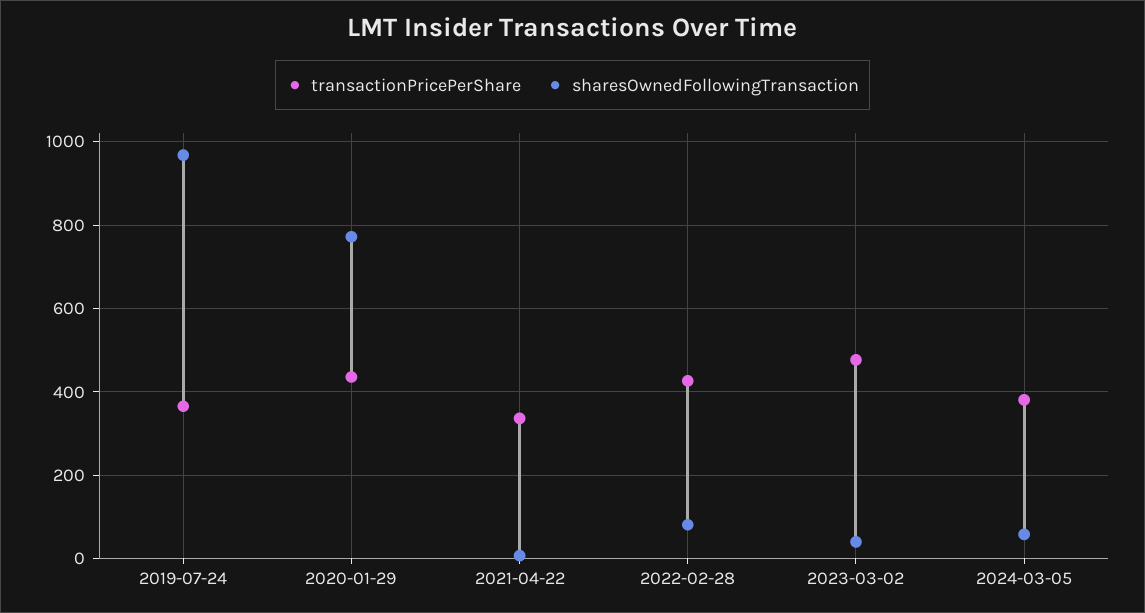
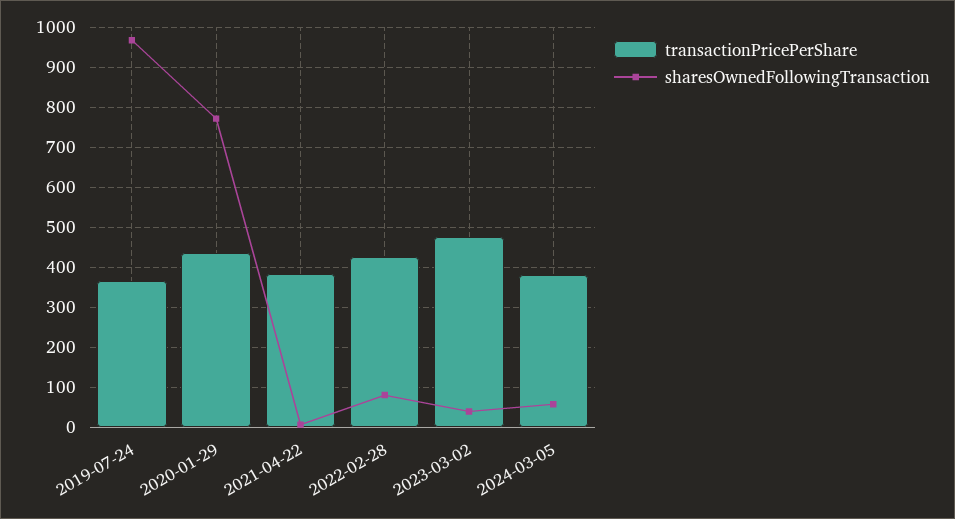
  {
    "transactionPricePerShare": {
      "2019-07-24": 360,
      "2020-01-29": 440,
-     "2021-04-22": 340,
+     "2021-04-22": 380,
      "2022-02-28": 420,
      "2023-03-02": 480,
      "2024-03-05": 380
    },
    "sharesOwnedFollowingTransaction": {
      "2019-07-24": 960,
      "2020-01-29": 780,
      "2021-04-22": 0,
      "2022-02-28": 80,
      "2023-03-02": 40,
      "2024-03-05": 60
    }
  }

